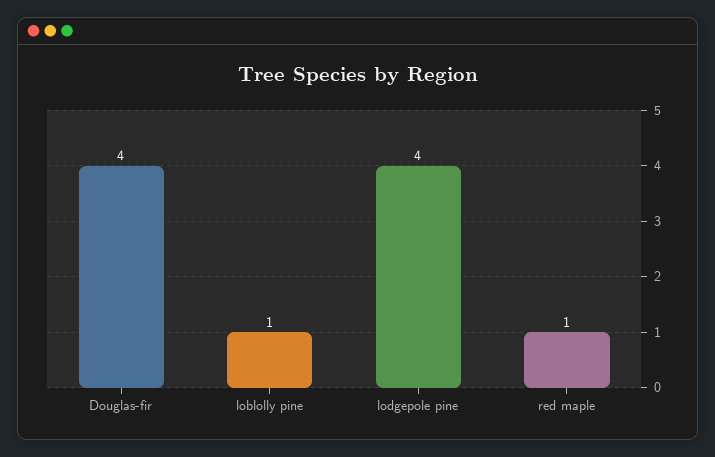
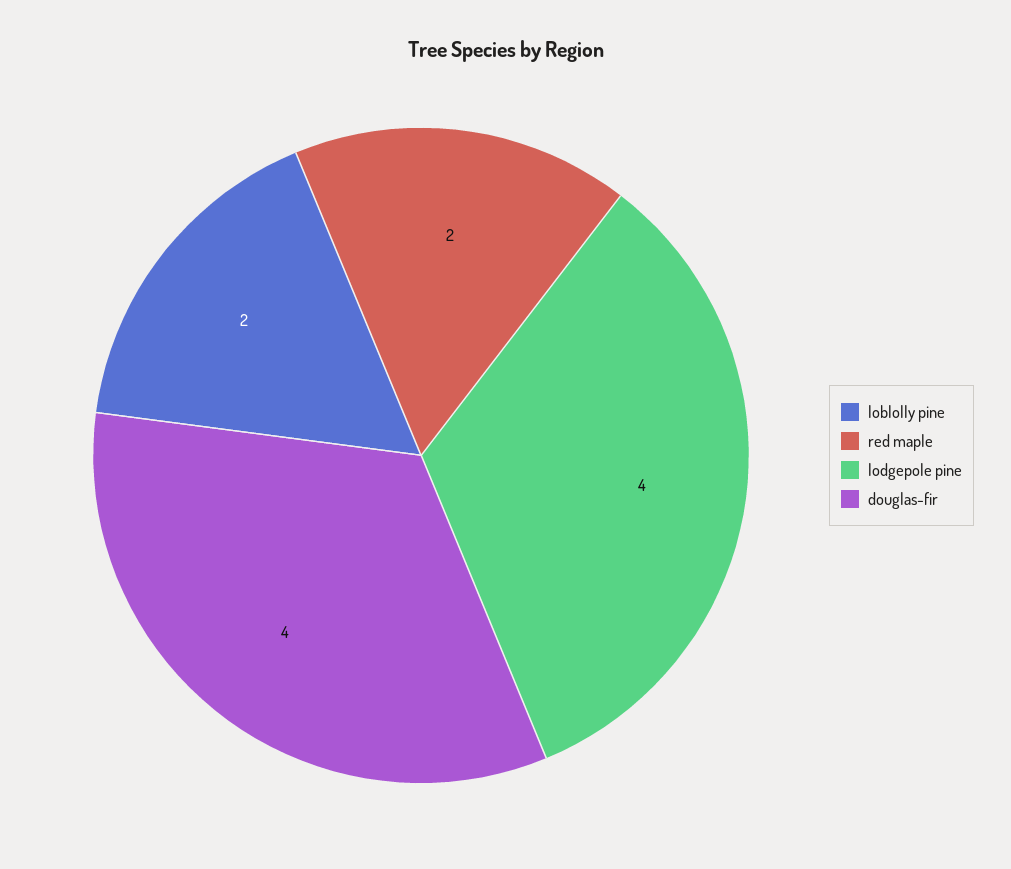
  {
    "Douglas-fir": 4,
-   "loblolly pine": 1,
+   "loblolly pine": 2,
    "lodgepole pine": 4,
-   "red maple": 1
+   "red maple": 2
  }

